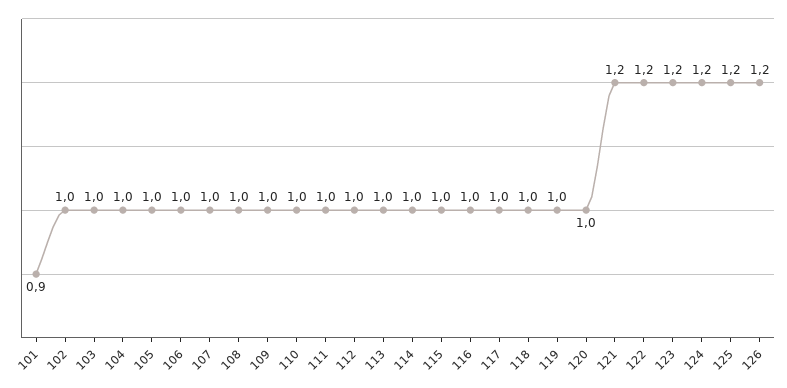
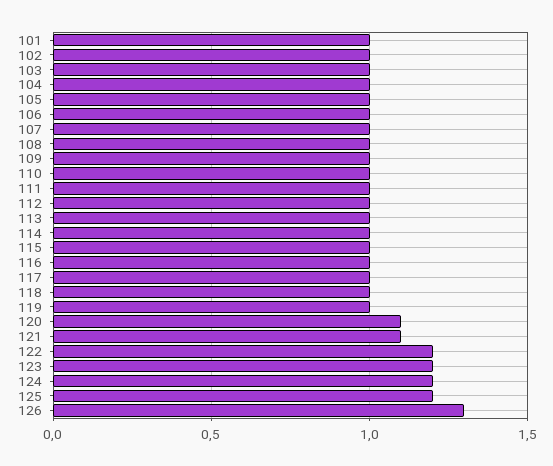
  {
-   "101": 0.9,
+   "101": 1,
    "102": 1,
    "103": 1,
    "104": 1,
    "105": 1,
    "106": 1,
    "107": 1,
    "108": 1,
    "109": 1,
    "110": 1,
    "111": 1,
    "112": 1,
    "113": 1,
    "114": 1,
    "115": 1,
    "116": 1,
    "117": 1,
    "118": 1,
    "119": 1,
-   "120": 1,
+   "120": 1.1,
-   "121": 1.2,
+   "121": 1.1,
    "122": 1.2,
    "123": 1.2,
    "124": 1.2,
    "125": 1.2,
-   "126": 1.2
+   "126": 1.3
  }

